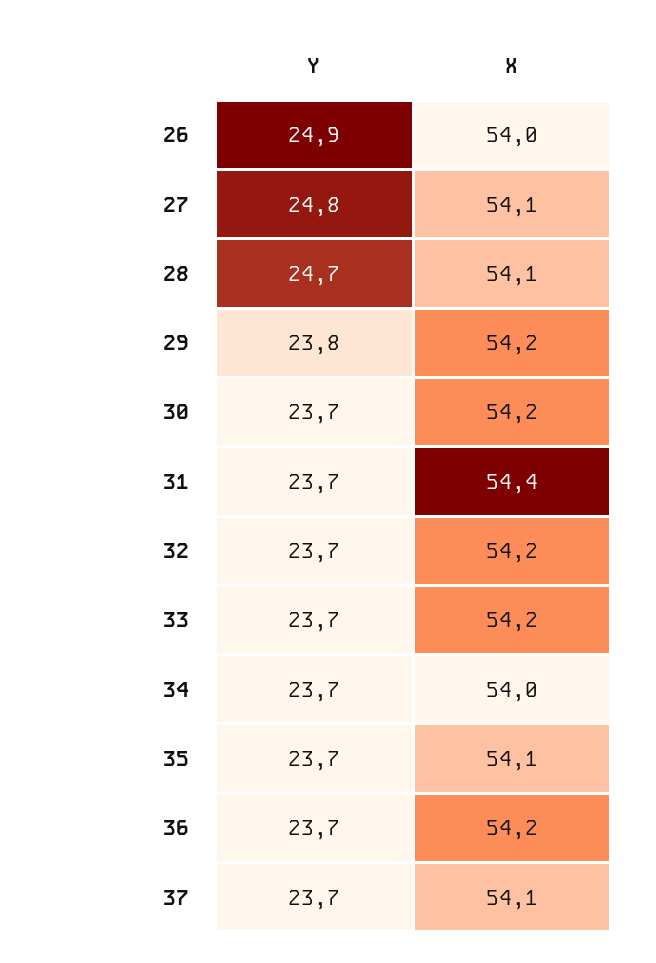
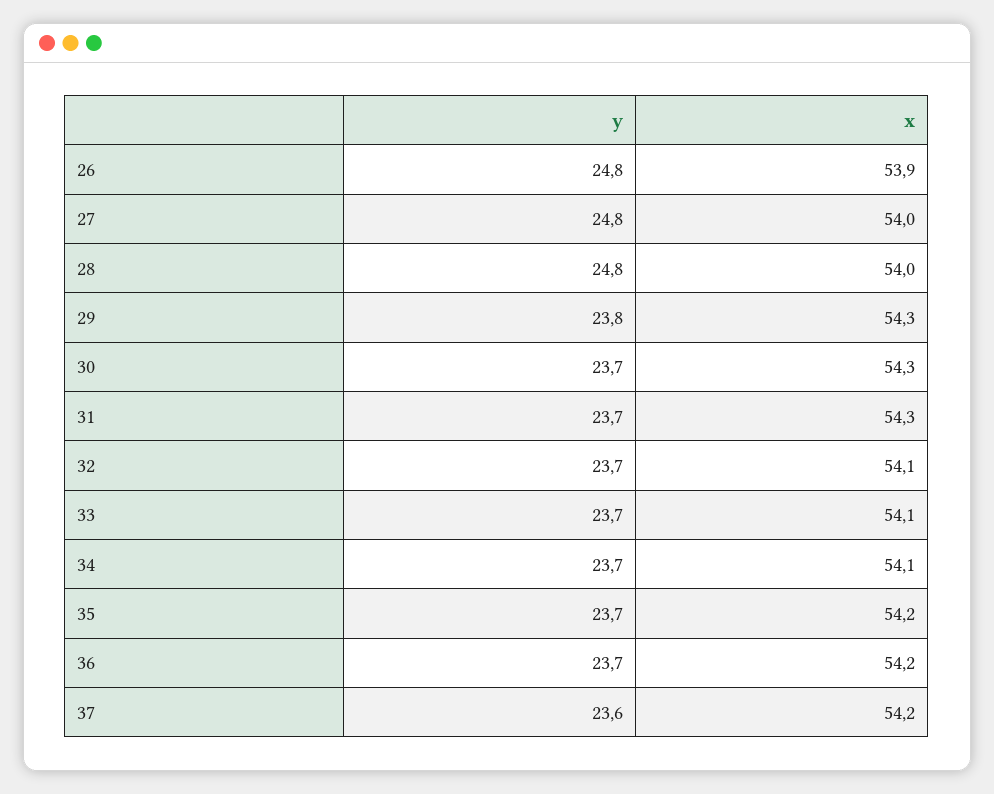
  {
    "Y": {
-     "26": 24.9,
+     "26": 24.8,
      "27": 24.8,
-     "28": 24.7,
+     "28": 24.8,
      "29": 23.8,
      "30": 23.7,
      "31": 23.7,
      "32": 23.7,
      "33": 23.7,
      "34": 23.7,
      "35": 23.7,
      "36": 23.7,
-     "37": 23.7
+     "37": 23.6
    },
    "X": {
-     "26": 54,
+     "26": 53.9,
-     "27": 54.1,
+     "27": 54,
-     "28": 54.1,
+     "28": 54,
-     "29": 54.2,
+     "29": 54.3,
-     "30": 54.2,
+     "30": 54.3,
-     "31": 54.4,
+     "31": 54.3,
-     "32": 54.2,
+     "32": 54.1,
-     "33": 54.2,
+     "33": 54.1,
-     "34": 54,
+     "34": 54.1,
-     "35": 54.1,
+     "35": 54.2,
      "36": 54.2,
-     "37": 54.1
+     "37": 54.2
    }
  }

